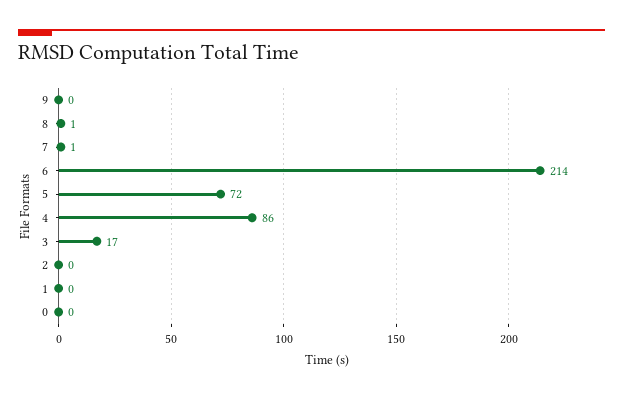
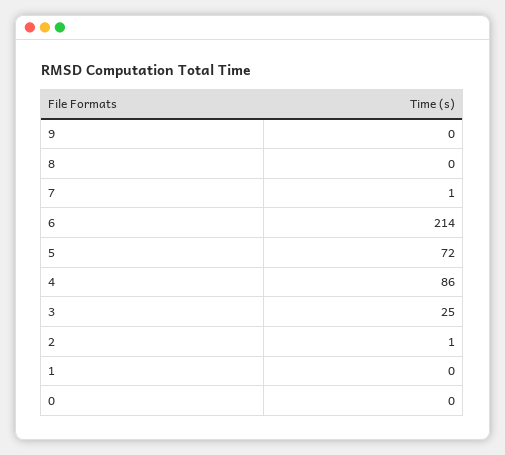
  {
    "9": 0,
-   "8": 1,
+   "8": 0,
    "7": 1,
    "6": 214,
    "5": 72,
    "4": 86,
-   "3": 17,
+   "3": 25,
-   "2": 0,
+   "2": 1,
    "1": 0,
    "0": 0
  }

